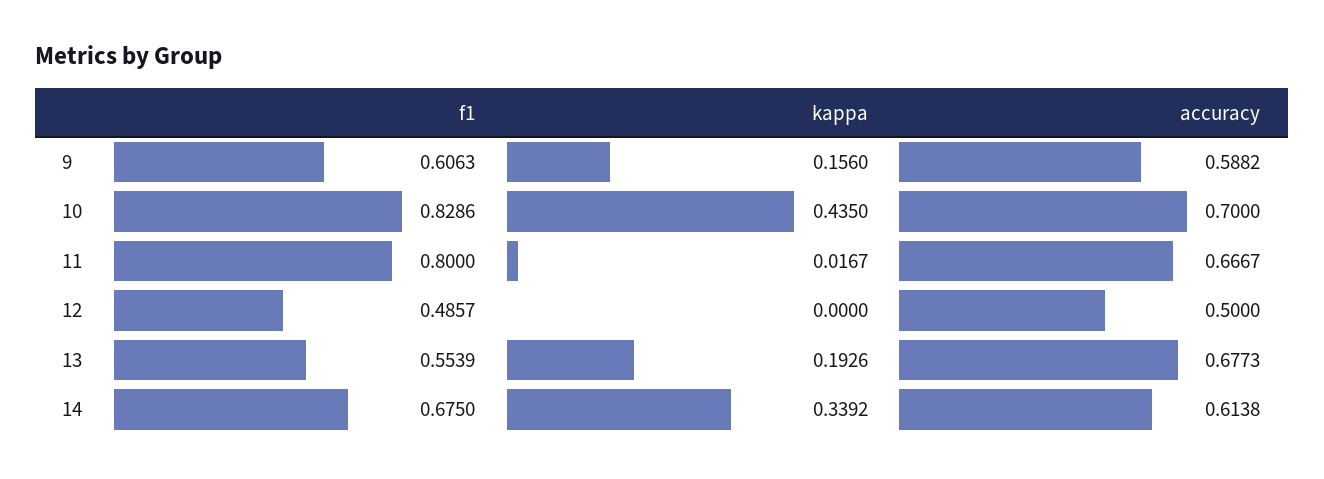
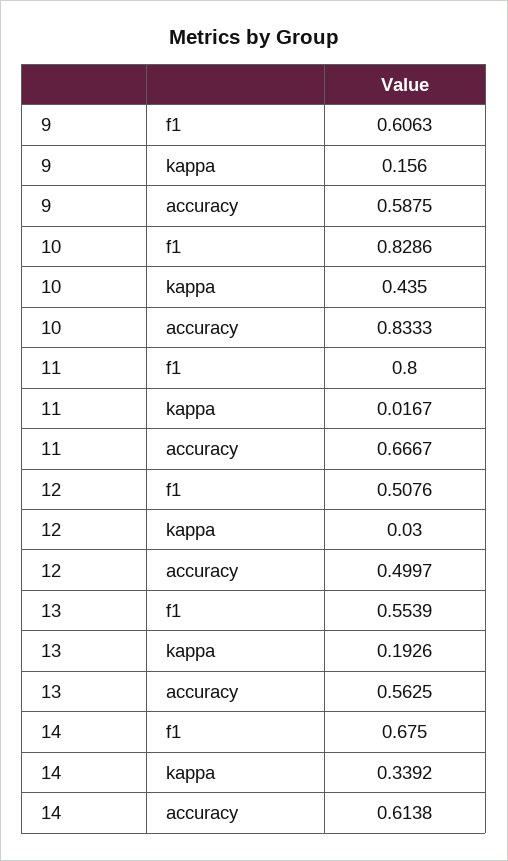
  {
    "f1": {
      "9": 0.6063,
      "10": 0.8286,
      "11": 0.8,
-     "12": 0.4857,
+     "12": 0.5076,
      "13": 0.5539,
      "14": 0.675
    },
    "kappa": {
      "9": 0.156,
      "10": 0.435,
      "11": 0.0167,
-     "12": 0,
+     "12": 0.03,
      "13": 0.1926,
      "14": 0.3392
    },
    "accuracy": {
-     "9": 0.5882,
+     "9": 0.5875,
-     "10": 0.7,
+     "10": 0.8333,
      "11": 0.6667,
-     "12": 0.5,
+     "12": 0.4997,
-     "13": 0.6773,
+     "13": 0.5625,
      "14": 0.6138
    }
  }

